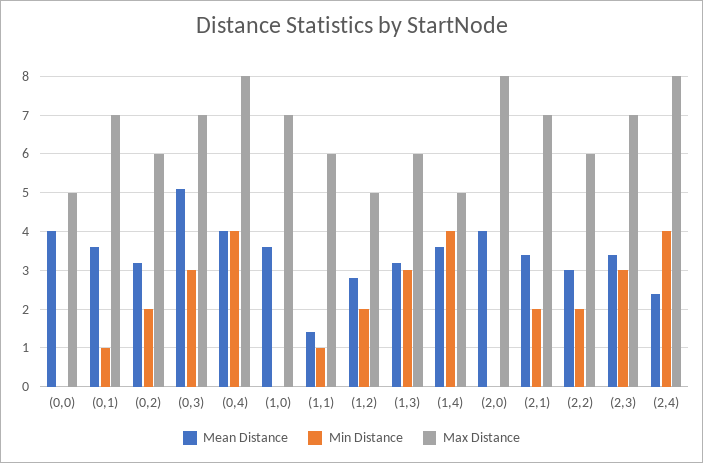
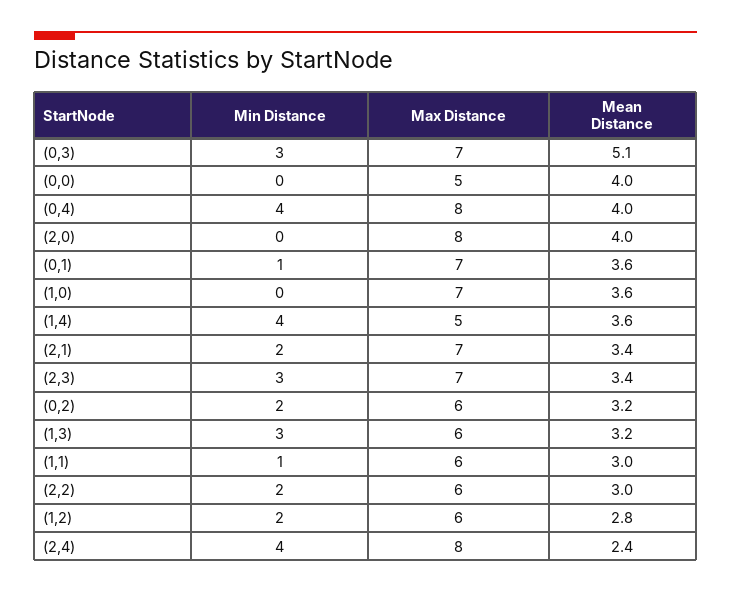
  {
    "Mean Distance": {
      "(0,0)": 4,
      "(0,1)": 3.6,
      "(0,2)": 3.2,
      "(0,3)": 5.1,
      "(0,4)": 4,
      "(1,0)": 3.6,
-     "(1,1)": 1.5,
+     "(1,1)": 3,
      "(1,2)": 2.8,
      "(1,3)": 3.2,
      "(1,4)": 3.6,
      "(2,0)": 4,
      "(2,1)": 3.4,
      "(2,2)": 3,
      "(2,3)": 3.4,
      "(2,4)": 2.4
    },
    "Min Distance": {
      "(0,0)": 0,
      "(0,1)": 1,
      "(0,2)": 2,
      "(0,3)": 3,
      "(0,4)": 4,
      "(1,0)": 0,
      "(1,1)": 1,
      "(1,2)": 2,
      "(1,3)": 3,
      "(1,4)": 4,
      "(2,0)": 0,
      "(2,1)": 2,
      "(2,2)": 2,
      "(2,3)": 3,
      "(2,4)": 4
    },
    "Max Distance": {
      "(0,0)": 5,
      "(0,1)": 7,
      "(0,2)": 6,
      "(0,3)": 7,
      "(0,4)": 8,
      "(1,0)": 7,
      "(1,1)": 6,
-     "(1,2)": 5,
+     "(1,2)": 6,
      "(1,3)": 6,
      "(1,4)": 5,
      "(2,0)": 8,
      "(2,1)": 7,
      "(2,2)": 6,
      "(2,3)": 7,
      "(2,4)": 8
    }
  }

